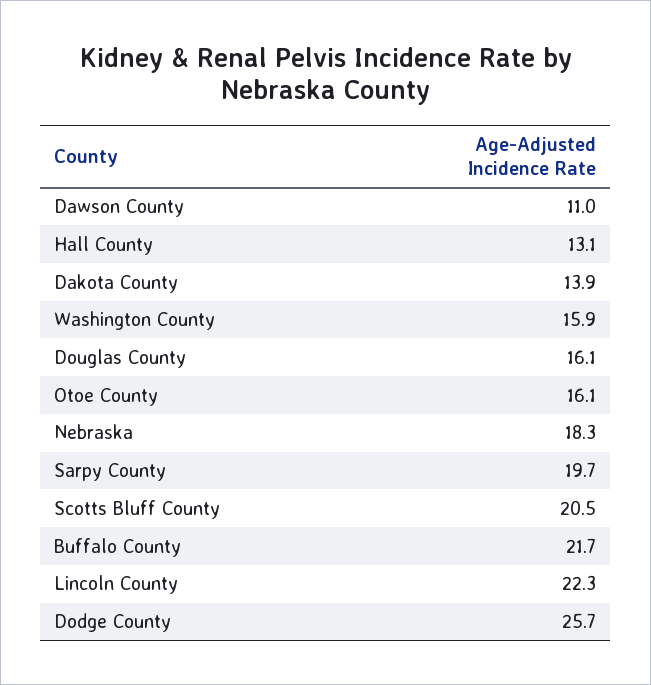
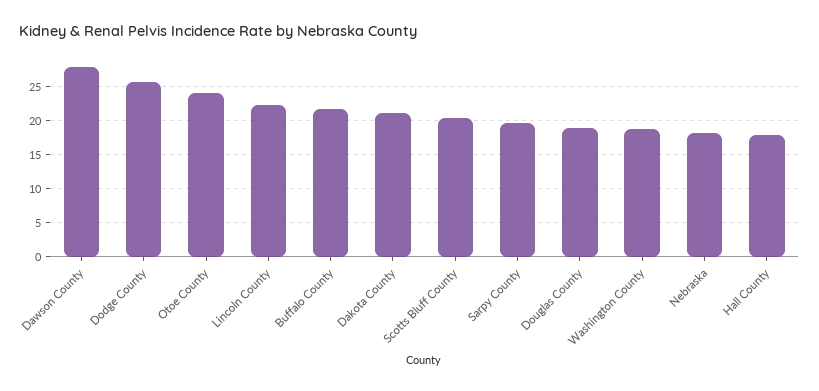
  {
-   "Dawson County": 11,
+   "Dawson County": 28,
-   "Hall County": 13.1,
+   "Hall County": 18,
-   "Dakota County": 13.9,
+   "Dakota County": 21,
-   "Washington County": 15.9,
+   "Washington County": 19,
-   "Douglas County": 16.1,
+   "Douglas County": 19,
-   "Otoe County": 16.1,
+   "Otoe County": 24,
    "Nebraska": 18.3,
    "Sarpy County": 19.7,
    "Scotts Bluff County": 20.5,
    "Buffalo County": 21.7,
    "Lincoln County": 22.3,
    "Dodge County": 25.7
  }

